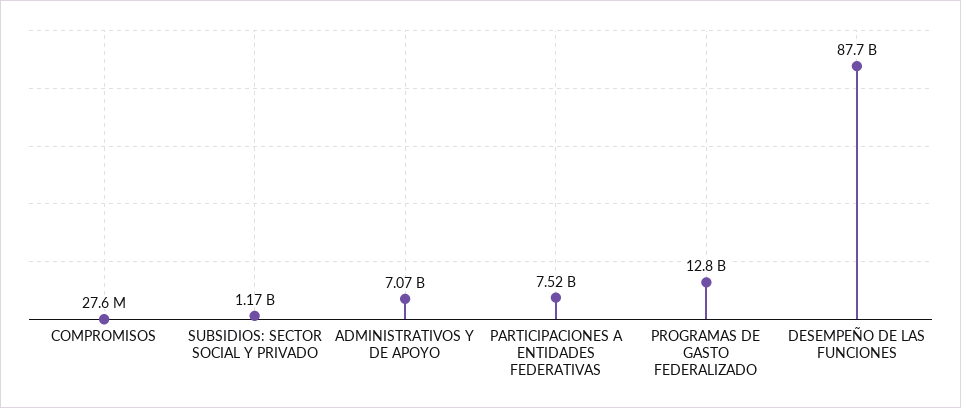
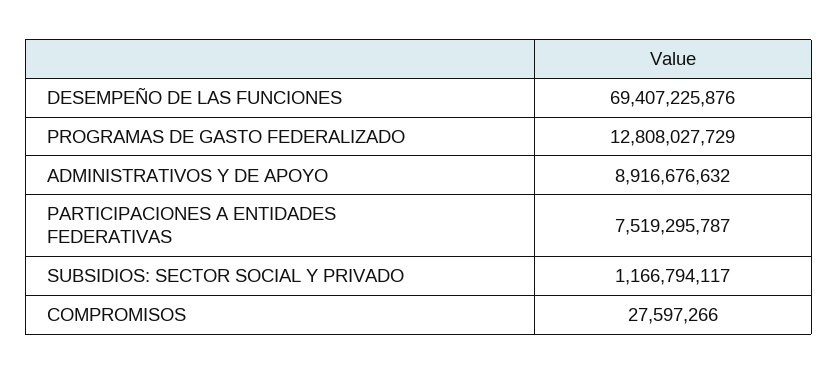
  {
    "COMPROMISOS": 27597266,
    "SUBSIDIOS: SECTOR SOCIAL Y PRIVADO": 1166794117,
-   "ADMINISTRATIVOS Y DE APOYO": 7070000000,
+   "ADMINISTRATIVOS Y DE APOYO": 8916676632,
    "PARTICIPACIONES A ENTIDADES FEDERATIVAS": 7519295787,
    "PROGRAMAS DE GASTO FEDERALIZADO": 12808027729,
-   "DESEMPEÑO DE LAS FUNCIONES": 87700000000
+   "DESEMPEÑO DE LAS FUNCIONES": 69407225876
  }

